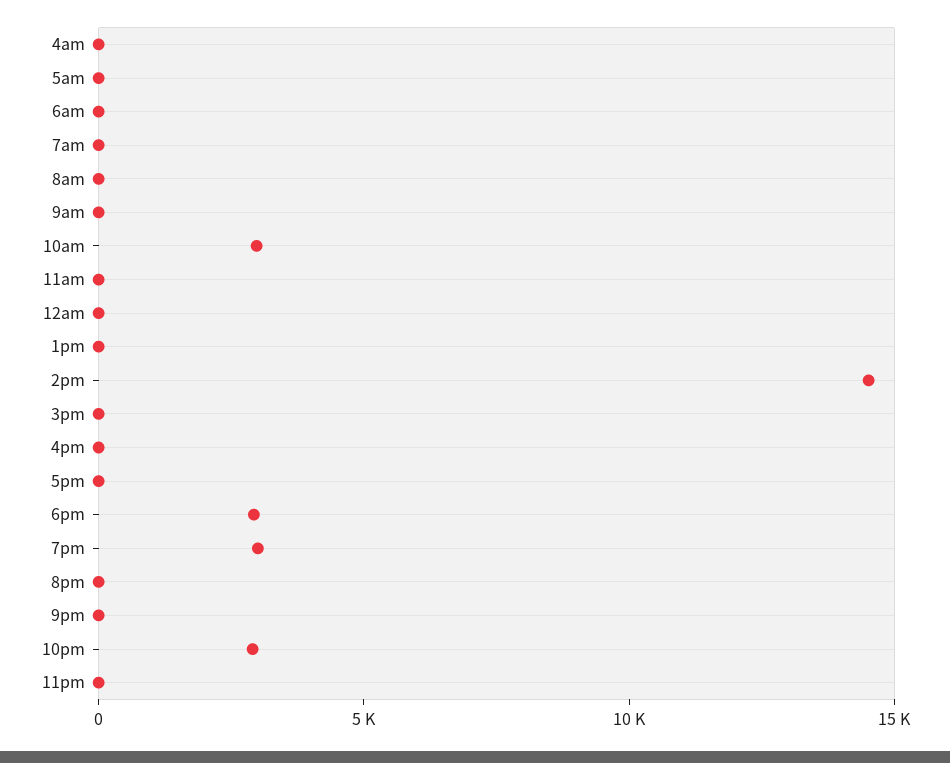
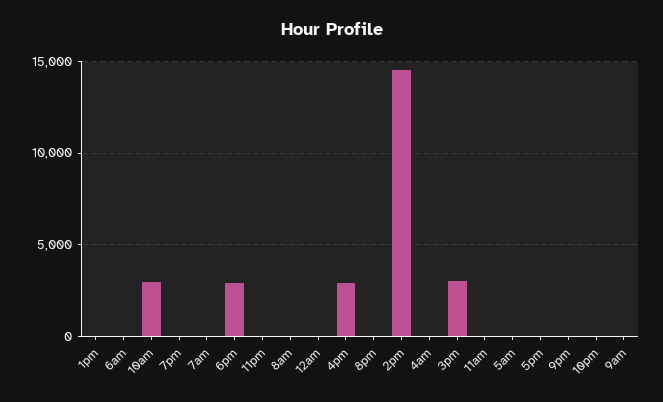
  {
    "4am": 0,
    "5am": 0,
    "6am": 0,
    "7am": 0,
    "8am": 0,
    "9am": 0,
    "10am": 3000,
    "11am": 0,
    "12am": 0,
    "1pm": 0,
    "2pm": 14500,
-   "3pm": 0,
+   "3pm": 3000,
-   "4pm": 0,
+   "4pm": 3000,
    "5pm": 0,
    "6pm": 3000,
-   "7pm": 3000,
+   "7pm": 0,
    "8pm": 0,
    "9pm": 0,
-   "10pm": 3000,
+   "10pm": 0,
    "11pm": 0
  }

